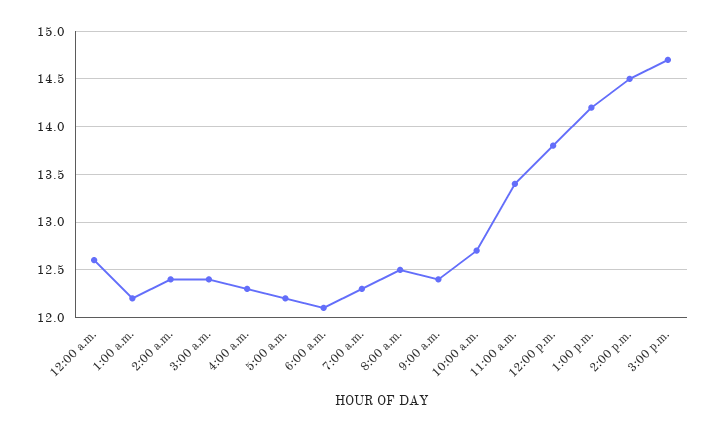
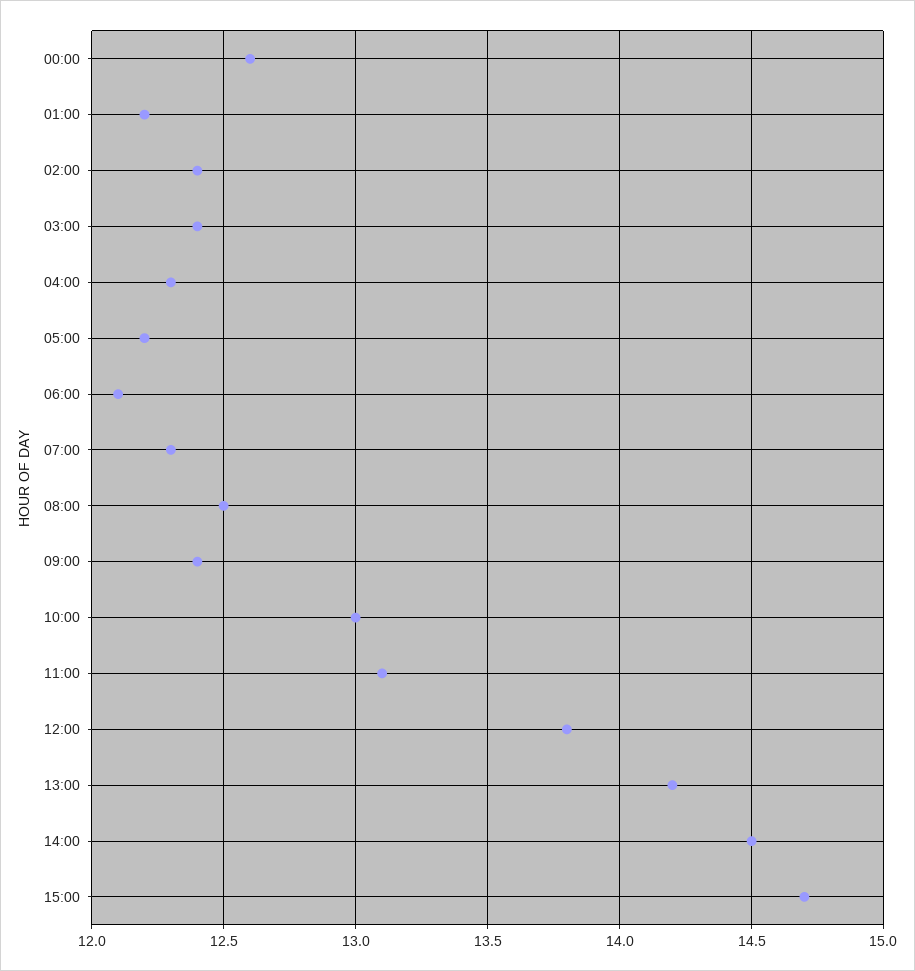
  {
    "12:00 a.m.": 12.6,
    "1:00 a.m.": 12.2,
    "2:00 a.m.": 12.4,
    "3:00 a.m.": 12.4,
    "4:00 a.m.": 12.3,
    "5:00 a.m.": 12.2,
    "6:00 a.m.": 12.1,
    "7:00 a.m.": 12.3,
    "8:00 a.m.": 12.5,
    "9:00 a.m.": 12.4,
-   "10:00 a.m.": 12.7,
+   "10:00 a.m.": 13,
-   "11:00 a.m.": 13.4,
+   "11:00 a.m.": 13.1,
    "12:00 p.m.": 13.8,
    "1:00 p.m.": 14.2,
    "2:00 p.m.": 14.5,
    "3:00 p.m.": 14.7
  }

